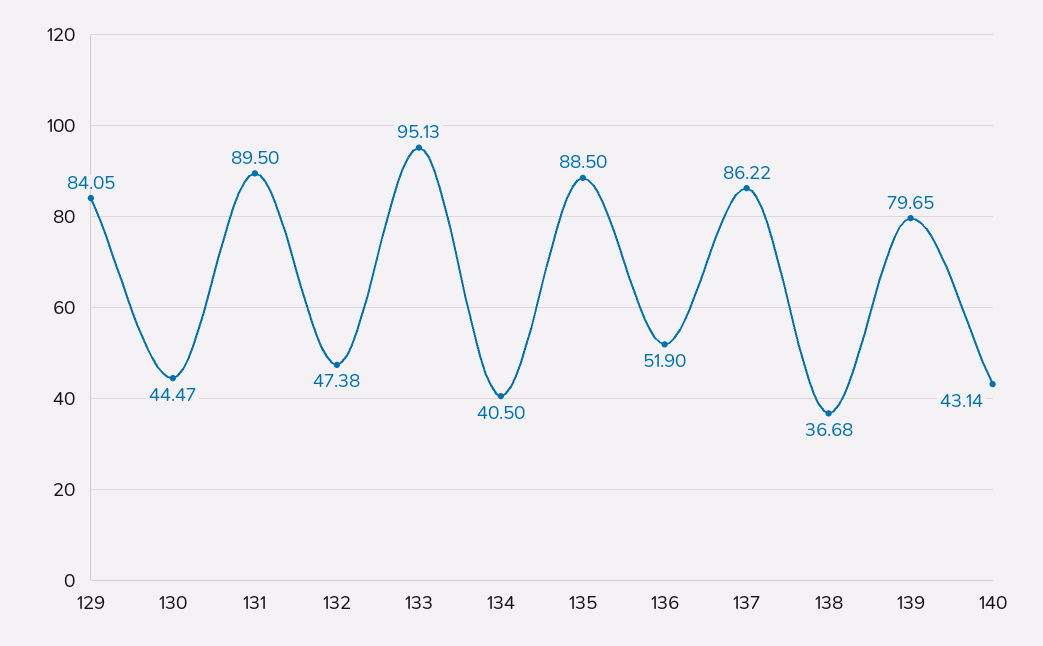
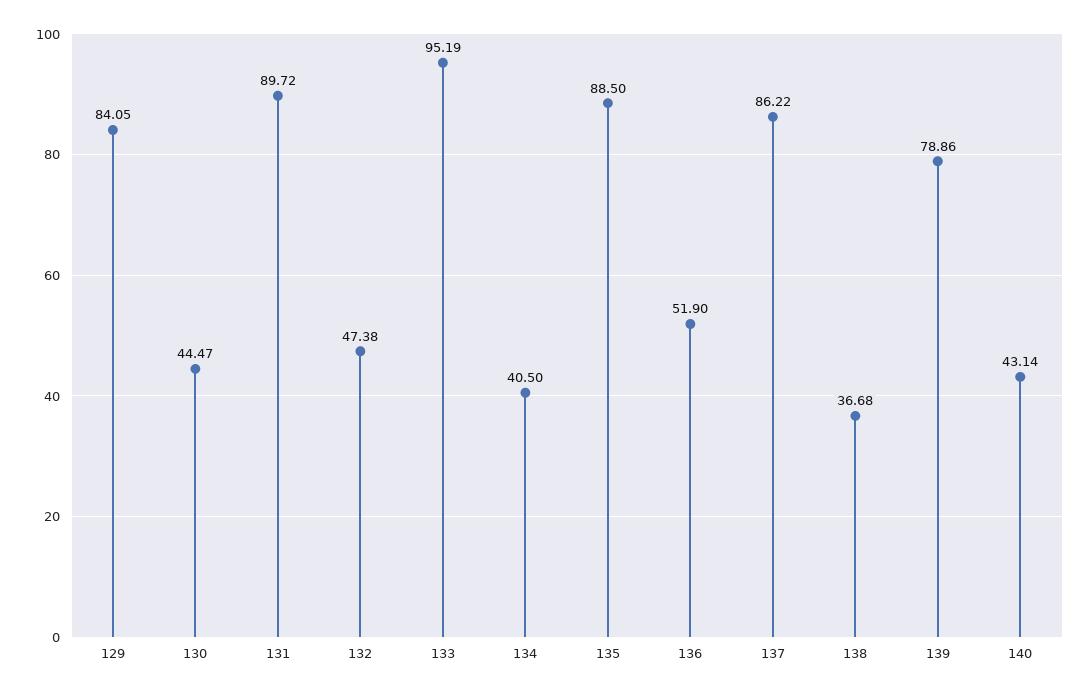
  {
    "129": 84.05,
    "130": 44.47,
-   "131": 89.5,
+   "131": 89.72,
    "132": 47.38,
-   "133": 95.13,
+   "133": 95.19,
    "134": 40.5,
    "135": 88.5,
    "136": 51.9,
    "137": 86.22,
    "138": 36.68,
-   "139": 79.65,
+   "139": 78.86,
    "140": 43.14
  }

